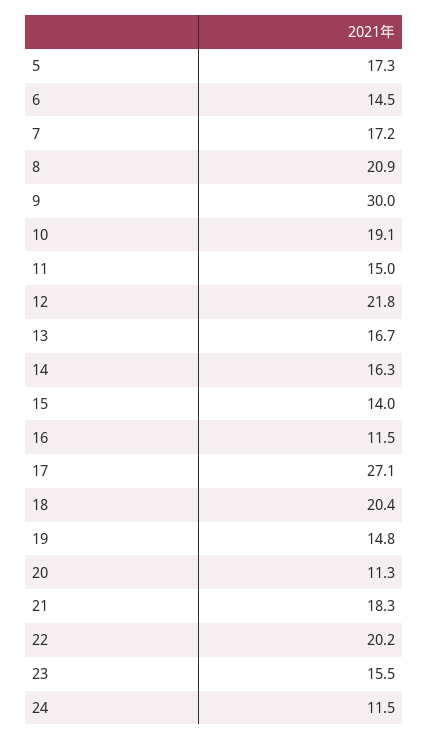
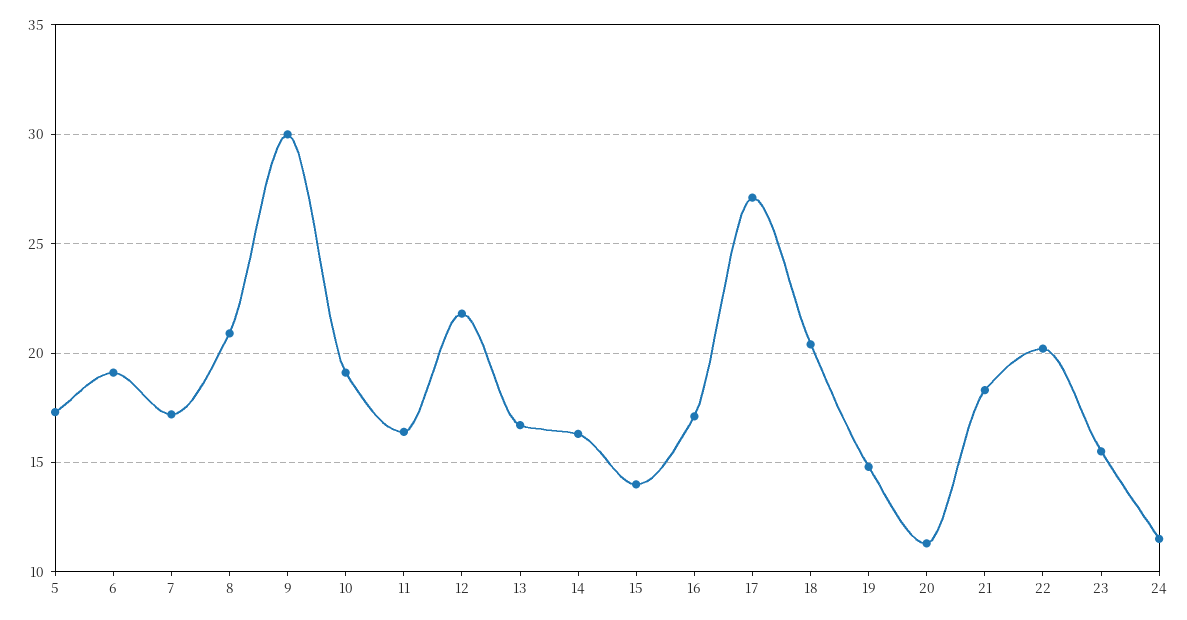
  {
    "5": 17.3,
-   "6": 14.5,
+   "6": 19,
    "7": 17.2,
    "8": 20.9,
    "9": 30,
    "10": 19.1,
-   "11": 15,
+   "11": 16.5,
    "12": 21.8,
    "13": 16.7,
    "14": 16.3,
    "15": 14,
-   "16": 11.5,
+   "16": 17,
    "17": 27.1,
    "18": 20.4,
    "19": 14.8,
    "20": 11.3,
    "21": 18.3,
    "22": 20.2,
    "23": 15.5,
    "24": 11.5
  }

